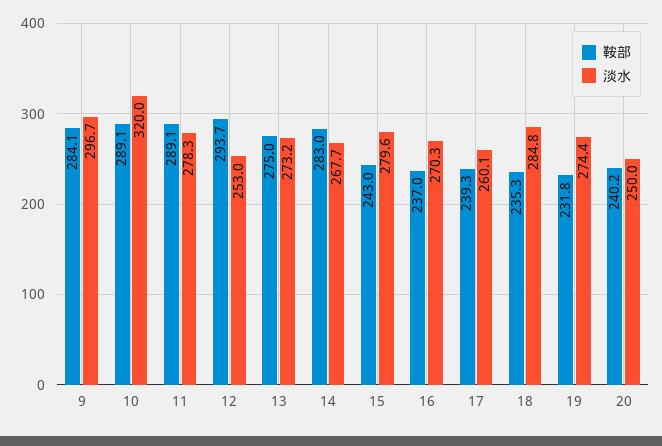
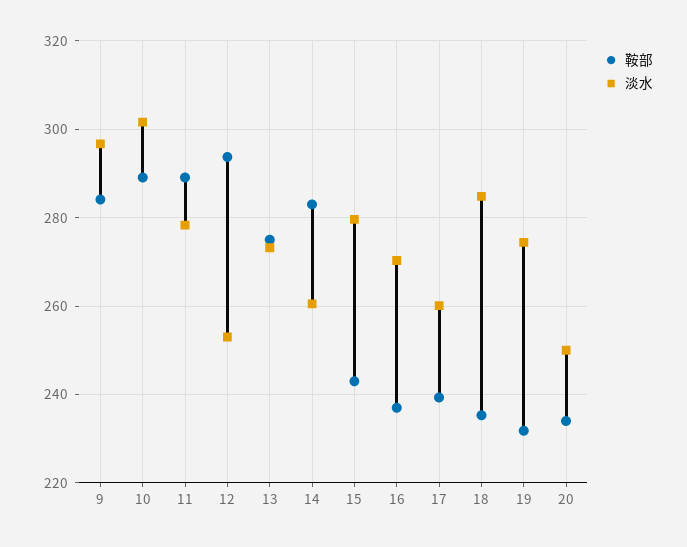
  {
    "鞍部": {
      "9": 284.1,
      "10": 289.1,
      "11": 289.1,
      "12": 293.7,
      "13": 275,
      "14": 283,
      "15": 243,
      "16": 237,
      "17": 239.3,
      "18": 235.3,
      "19": 231.8,
-     "20": 240.2
+     "20": 234
    },
    "淡水": {
      "9": 296.7,
-     "10": 320,
+     "10": 302,
      "11": 278.3,
      "12": 253,
      "13": 273.2,
-     "14": 267.7,
+     "14": 260,
      "15": 279.6,
      "16": 270.3,
      "17": 260.1,
      "18": 284.8,
      "19": 274.4,
      "20": 250
    }
  }

